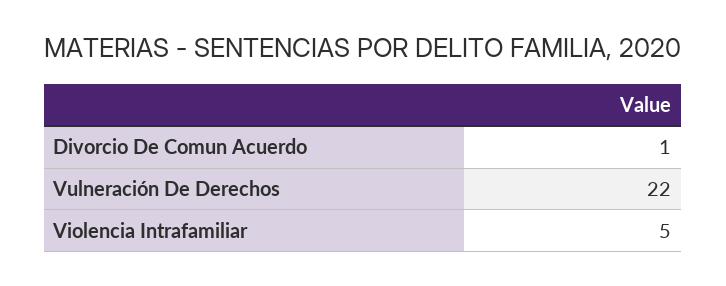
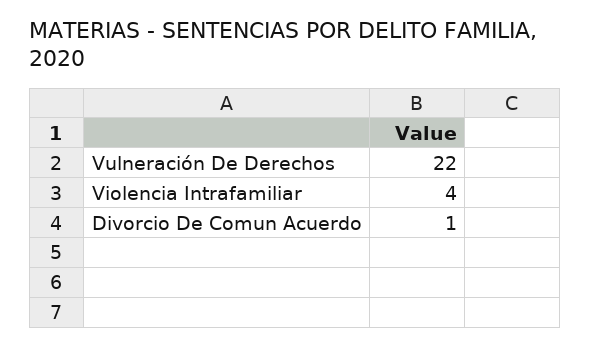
  {
    "Divorcio De Comun Acuerdo": 1,
    "Vulneración De Derechos": 22,
-   "Violencia Intrafamiliar": 5
+   "Violencia Intrafamiliar": 4
  }

